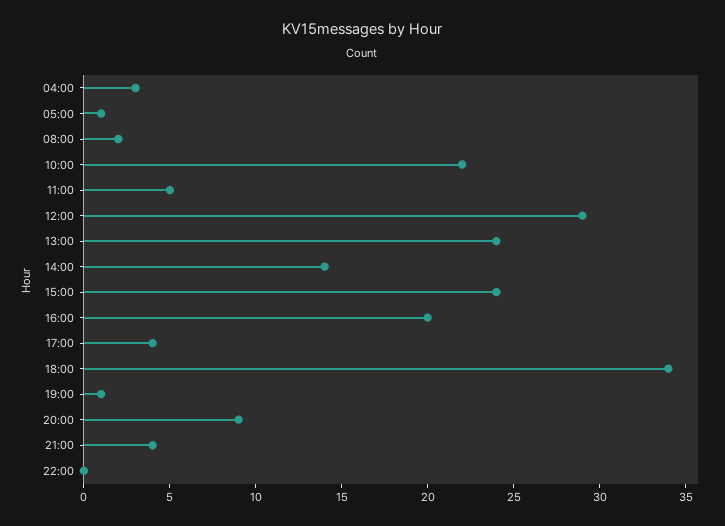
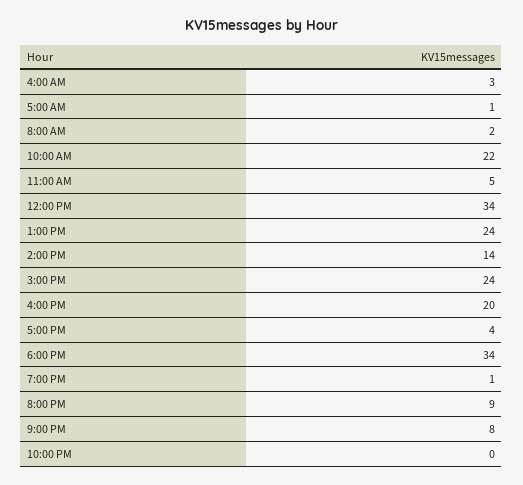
  {
    "04:00": 3,
    "05:00": 1,
    "08:00": 2,
    "10:00": 22,
    "11:00": 5,
-   "12:00": 29,
+   "12:00": 34,
    "13:00": 24,
    "14:00": 14,
    "15:00": 24,
    "16:00": 20,
    "17:00": 4,
    "18:00": 34,
    "19:00": 1,
    "20:00": 9,
-   "21:00": 4,
+   "21:00": 8,
    "22:00": 0
  }

